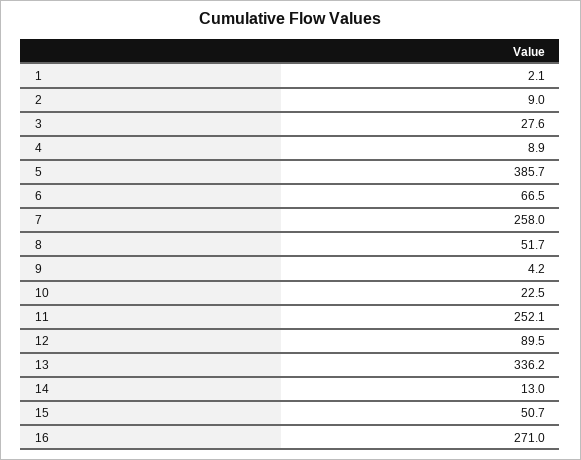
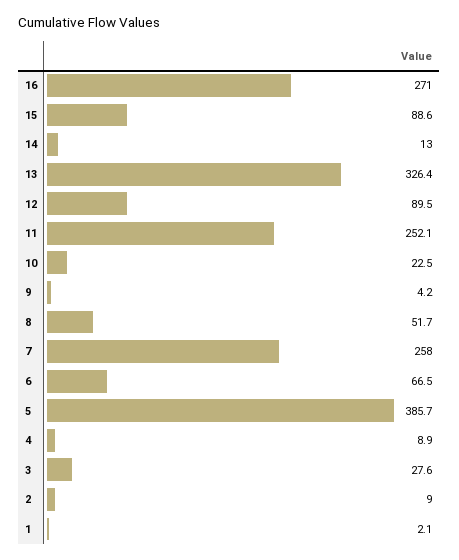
  {
    "1": 2.1,
    "2": 9,
    "3": 27.6,
    "4": 8.9,
    "5": 385.7,
    "6": 66.5,
    "7": 258,
    "8": 51.7,
    "9": 4.2,
    "10": 22.5,
    "11": 252.1,
    "12": 89.5,
-   "13": 336.2,
+   "13": 326.4,
    "14": 13,
-   "15": 50.7,
+   "15": 88.6,
    "16": 271
  }

